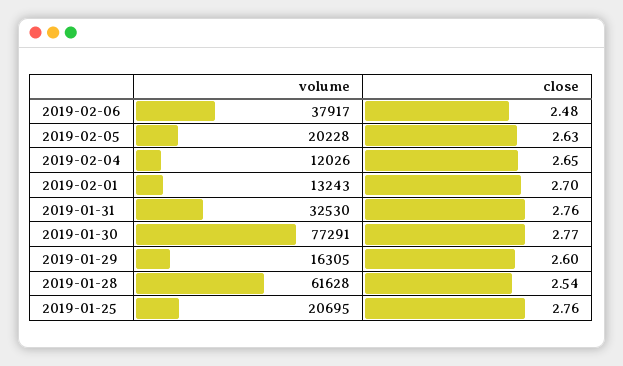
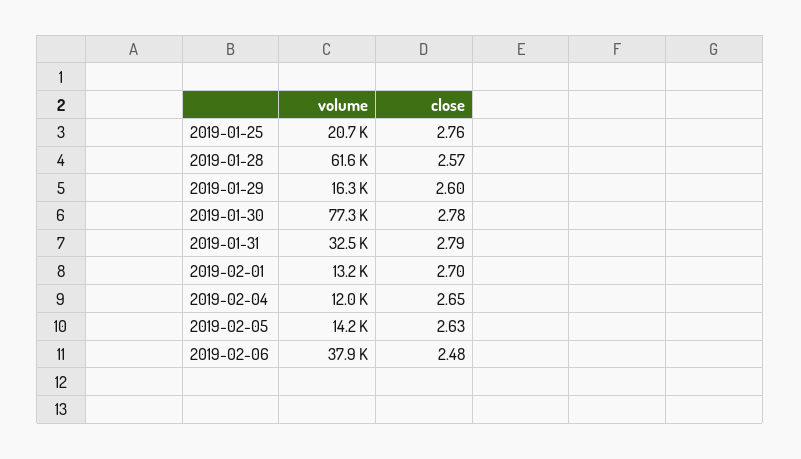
  {
    "volume": {
      "2019-02-06": 37917,
-     "2019-02-05": 20228,
+     "2019-02-05": 14200,
      "2019-02-04": 12026,
      "2019-02-01": 13243,
      "2019-01-31": 32530,
      "2019-01-30": 77291,
      "2019-01-29": 16305,
      "2019-01-28": 61628,
      "2019-01-25": 20695
    },
    "close": {
      "2019-02-06": 2.48,
      "2019-02-05": 2.63,
      "2019-02-04": 2.65,
      "2019-02-01": 2.7,
-     "2019-01-31": 2.76,
+     "2019-01-31": 2.79,
-     "2019-01-30": 2.77,
+     "2019-01-30": 2.78,
      "2019-01-29": 2.6,
-     "2019-01-28": 2.54,
+     "2019-01-28": 2.57,
      "2019-01-25": 2.76
    }
  }

